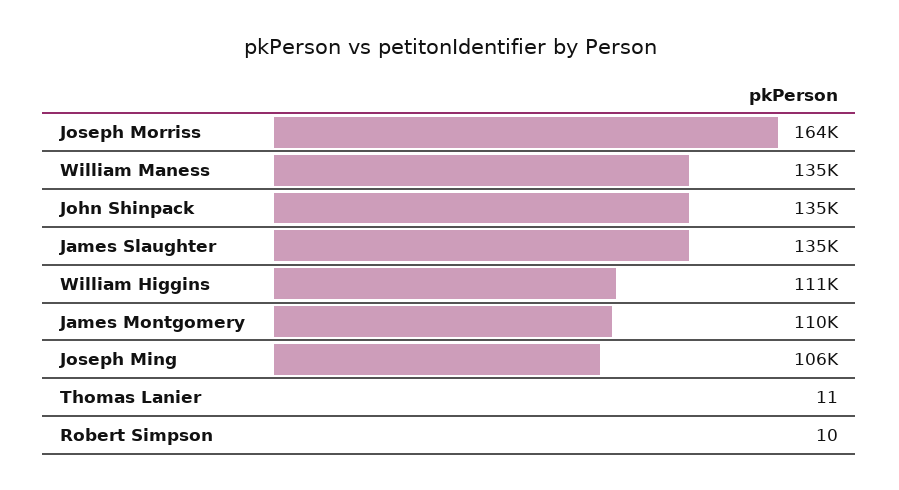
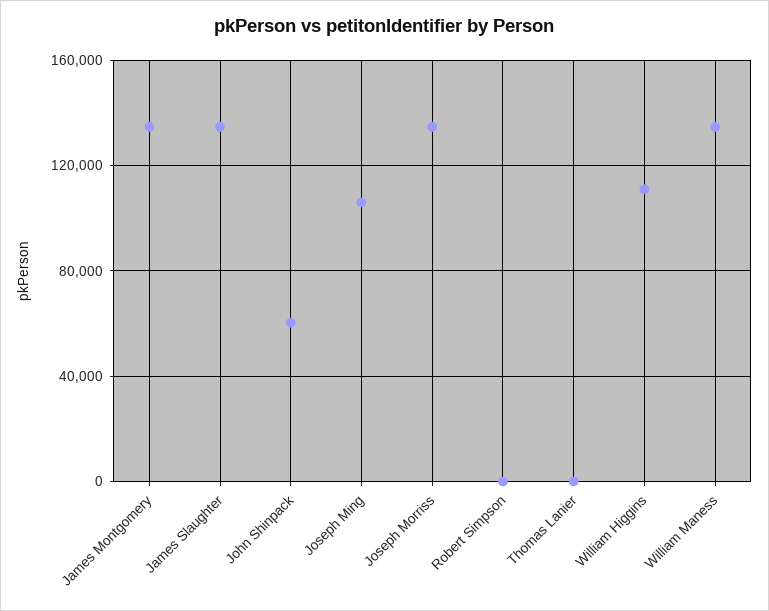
  {
-   "Joseph Morriss": 164000,
+   "Joseph Morriss": 135000,
    "William Maness": 135000,
-   "John Shinpack": 135000,
+   "John Shinpack": 60000,
    "James Slaughter": 135000,
    "William Higgins": 111000,
-   "James Montgomery": 110000,
+   "James Montgomery": 135000,
    "Joseph Ming": 106000,
    "Thomas Lanier": 11,
    "Robert Simpson": 10
  }

